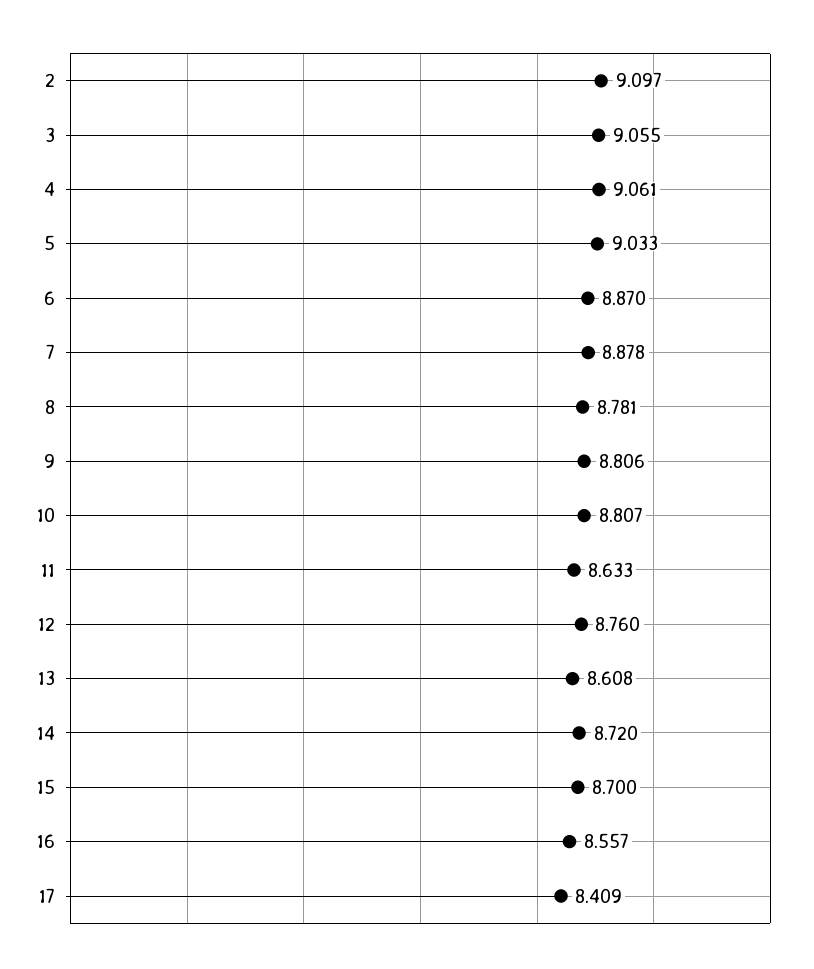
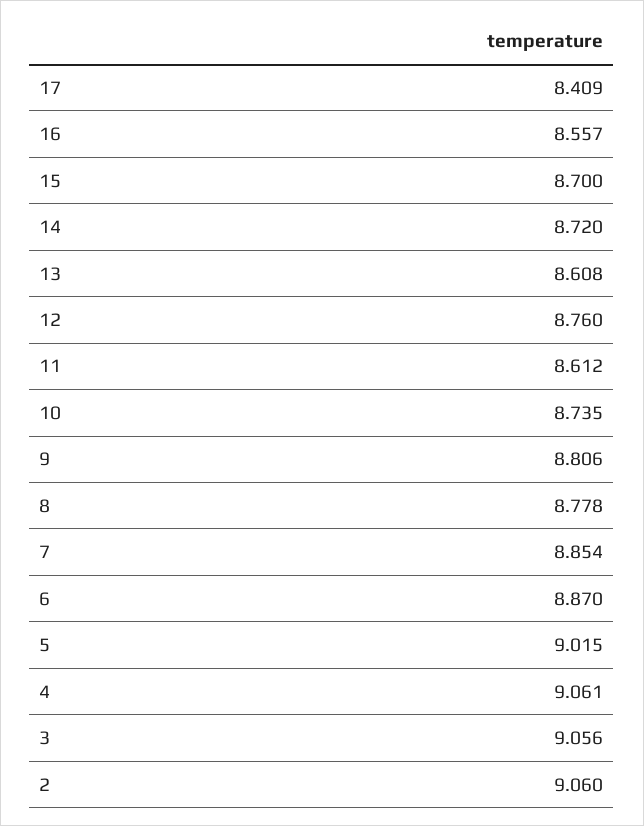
  {
-   "2": 9.097,
+   "2": 9.06,
-   "3": 9.055,
+   "3": 9.056,
    "4": 9.061,
-   "5": 9.033,
+   "5": 9.015,
    "6": 8.87,
-   "7": 8.878,
+   "7": 8.854,
-   "8": 8.781,
+   "8": 8.778,
    "9": 8.806,
-   "10": 8.807,
+   "10": 8.735,
-   "11": 8.633,
+   "11": 8.612,
    "12": 8.76,
    "13": 8.608,
    "14": 8.72,
    "15": 8.7,
    "16": 8.557,
    "17": 8.409
  }

